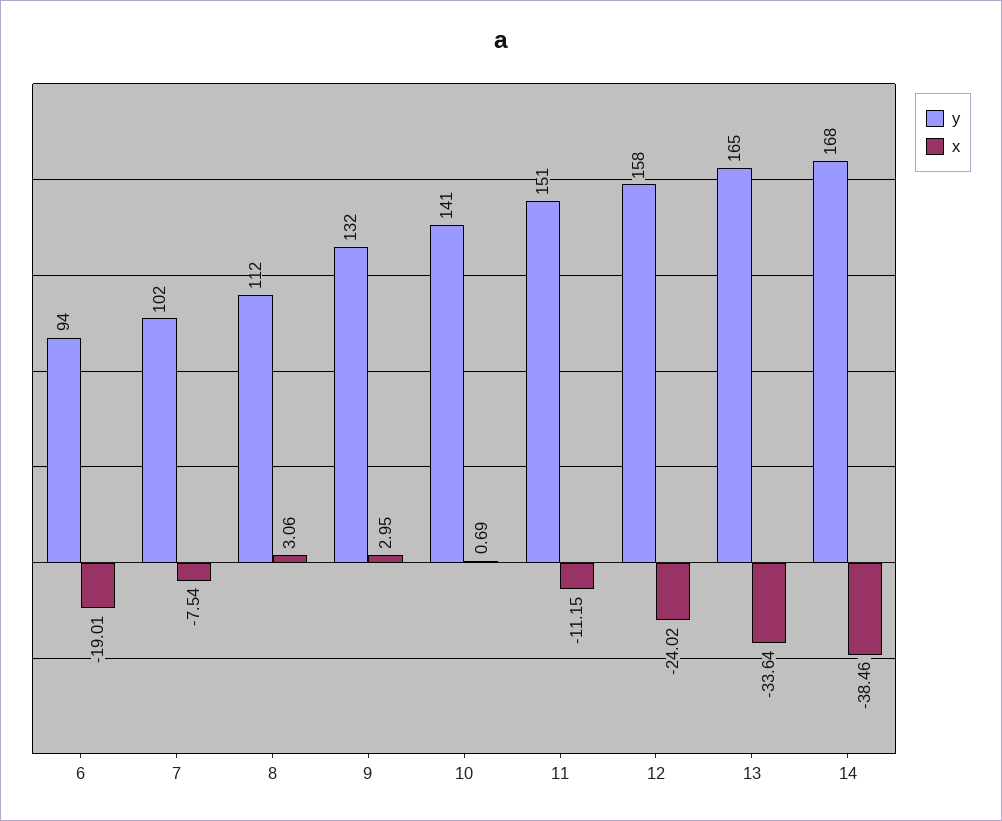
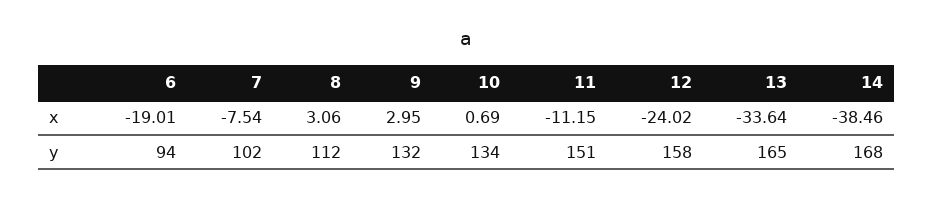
  {
    "y": {
      "6": 94,
      "7": 102,
      "8": 112,
      "9": 132,
-     "10": 141,
+     "10": 134,
      "11": 151,
      "12": 158,
      "13": 165,
      "14": 168
    },
    "x": {
      "6": -19.01,
      "7": -7.54,
      "8": 3.06,
      "9": 2.95,
      "10": 0.69,
      "11": -11.15,
      "12": -24.02,
      "13": -33.64,
      "14": -38.46
    }
  }

